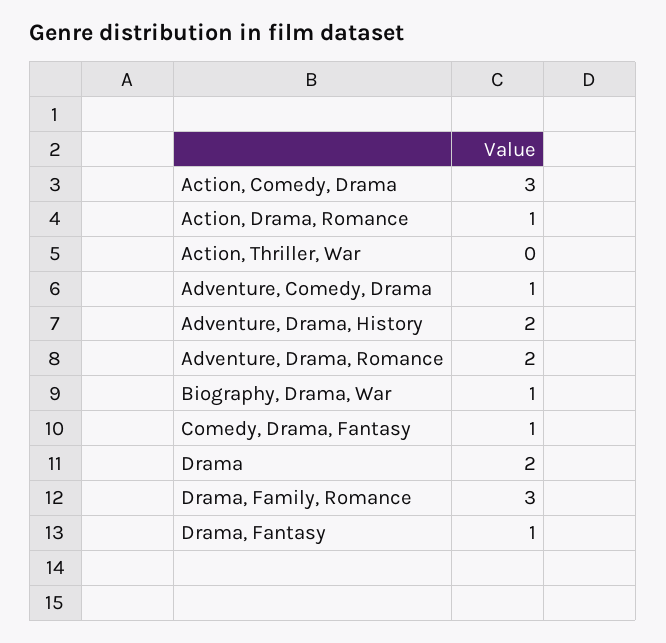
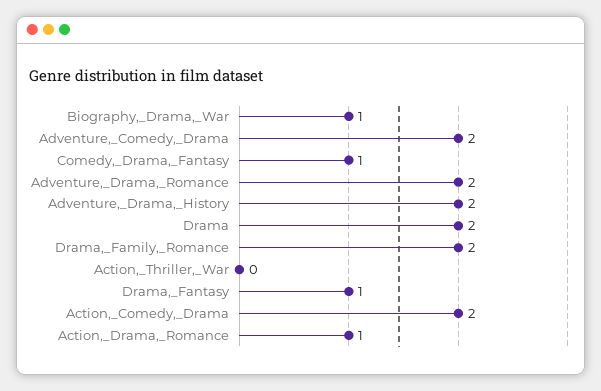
  {
-   "Action, Comedy, Drama": 3,
+   "Action, Comedy, Drama": 2,
    "Action, Drama, Romance": 1,
    "Action, Thriller, War": 0,
-   "Adventure, Comedy, Drama": 1,
+   "Adventure, Comedy, Drama": 2,
    "Adventure, Drama, History": 2,
    "Adventure, Drama, Romance": 2,
    "Biography, Drama, War": 1,
    "Comedy, Drama, Fantasy": 1,
    "Drama": 2,
-   "Drama, Family, Romance": 3,
+   "Drama, Family, Romance": 2,
    "Drama, Fantasy": 1
  }

